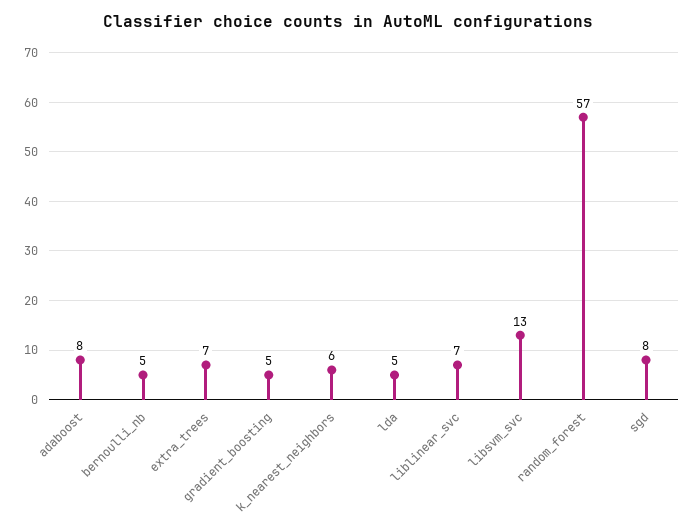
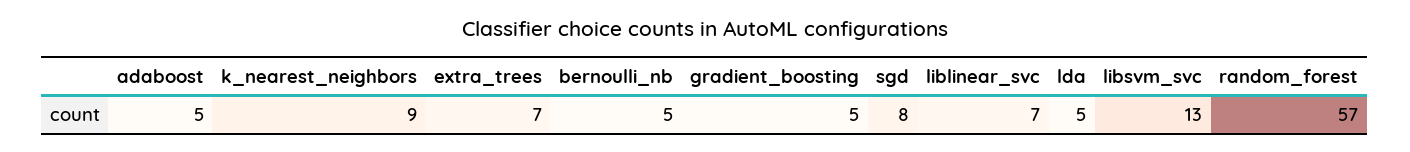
  {
-   "adaboost": 8,
+   "adaboost": 5,
    "bernoulli_nb": 5,
    "extra_trees": 7,
    "gradient_boosting": 5,
-   "k_nearest_neighbors": 6,
+   "k_nearest_neighbors": 9,
    "lda": 5,
    "liblinear_svc": 7,
    "libsvm_svc": 13,
    "random_forest": 57,
    "sgd": 8
  }

